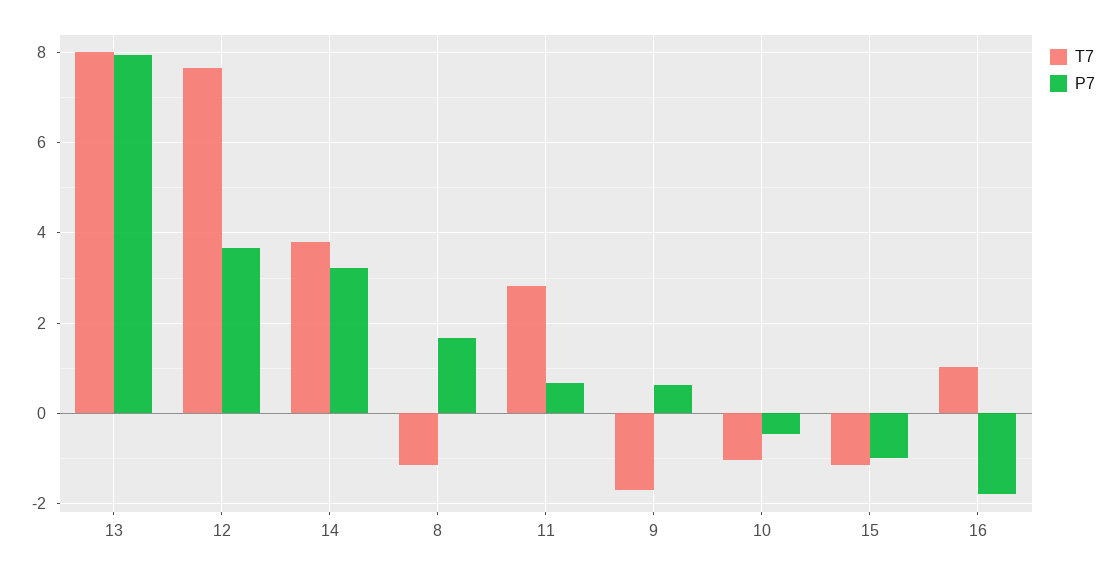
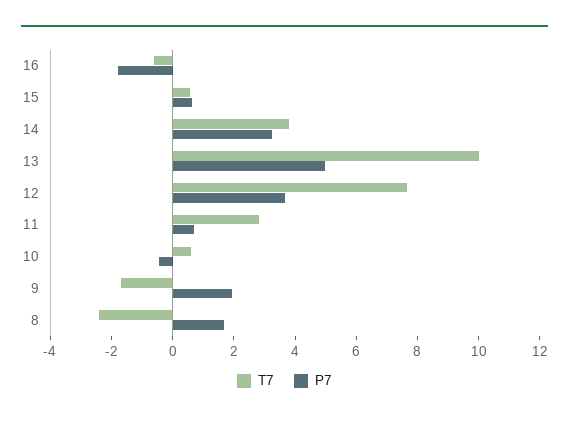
  {
    "T7": {
-     "13": 8,
+     "13": 10,
      "12": 7.6,
      "14": 3.8,
-     "8": -1.2,
+     "8": -2.5,
      "11": 2.8,
      "9": -1.6,
-     "10": -1,
+     "10": 0.5,
-     "15": -1.2,
+     "15": 0.5,
-     "16": 1
+     "16": -0.5
    },
    "P7": {
-     "13": 8,
+     "13": 5,
      "12": 3.6,
      "14": 3.2,
      "8": 1.6,
      "11": 0.6,
-     "9": 0.6,
+     "9": 2,
      "10": -0.4,
-     "15": -1,
+     "15": 0.5,
      "16": -1.8
    }
  }

